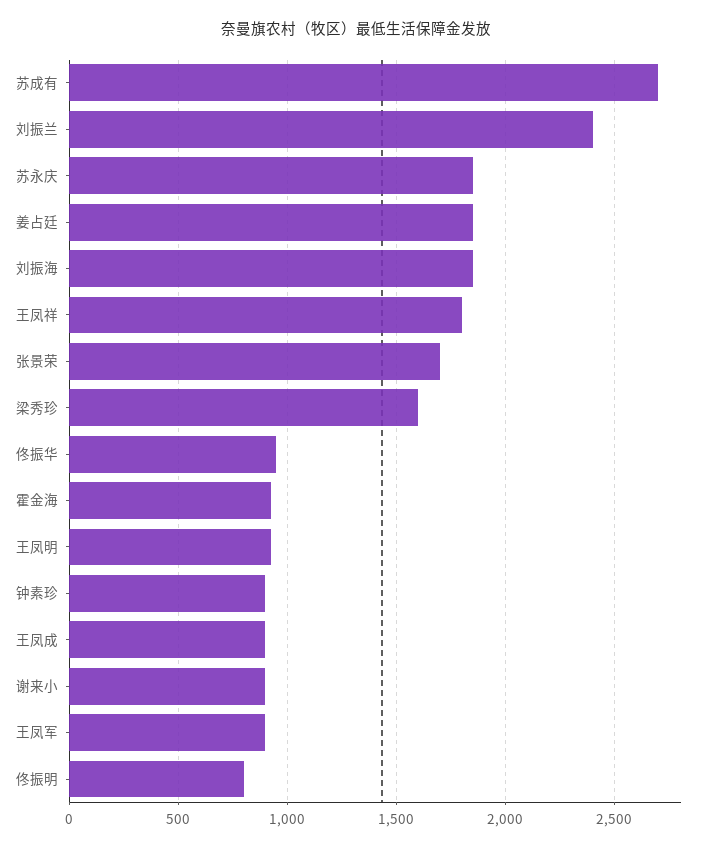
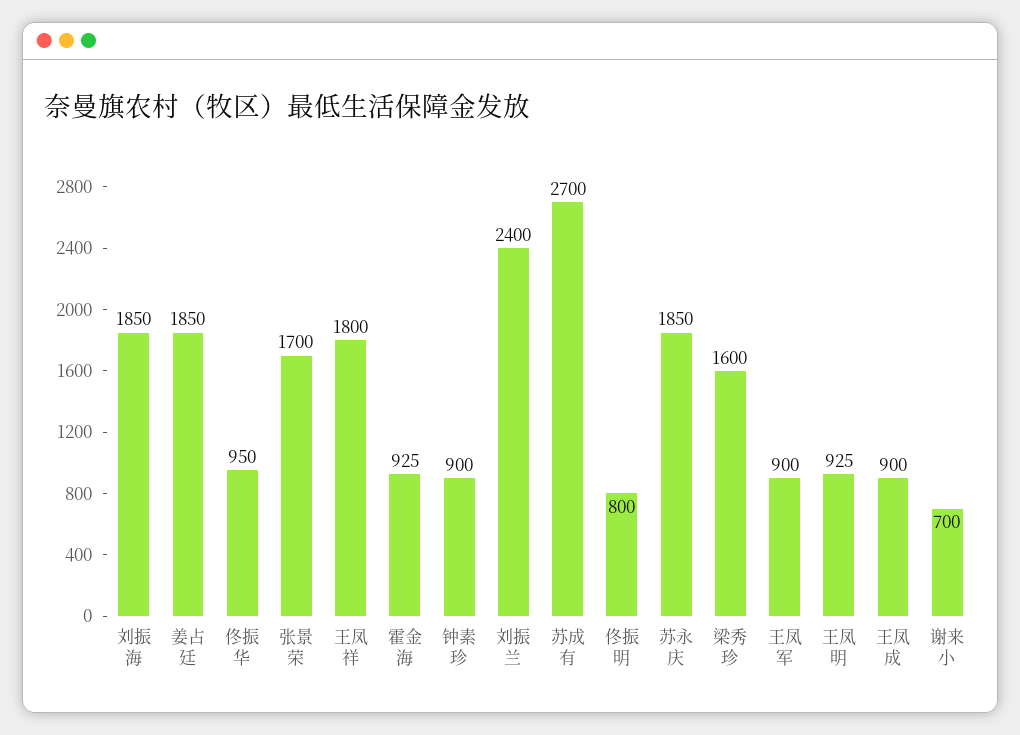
  {
    "苏成有": 2700,
    "刘振兰": 2400,
    "苏永庆": 1850,
    "姜占廷": 1850,
    "刘振海": 1850,
    "王凤祥": 1800,
    "张景荣": 1700,
    "梁秀珍": 1600,
    "佟振华": 950,
    "霍金海": 925,
    "王凤明": 925,
    "钟素珍": 900,
    "王凤成": 900,
-   "谢来小": 900,
+   "谢来小": 700,
    "王凤军": 900,
    "佟振明": 800
  }

